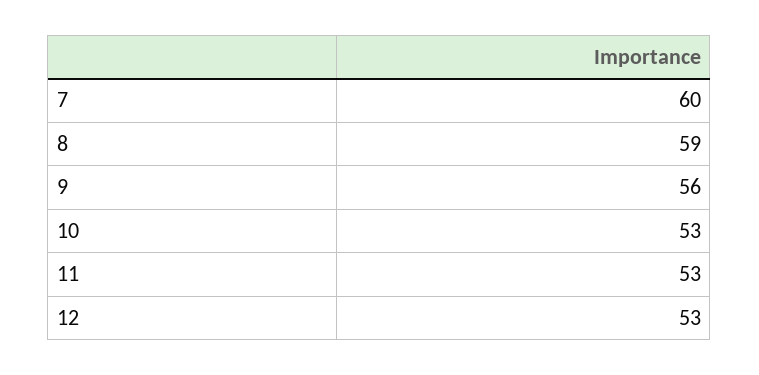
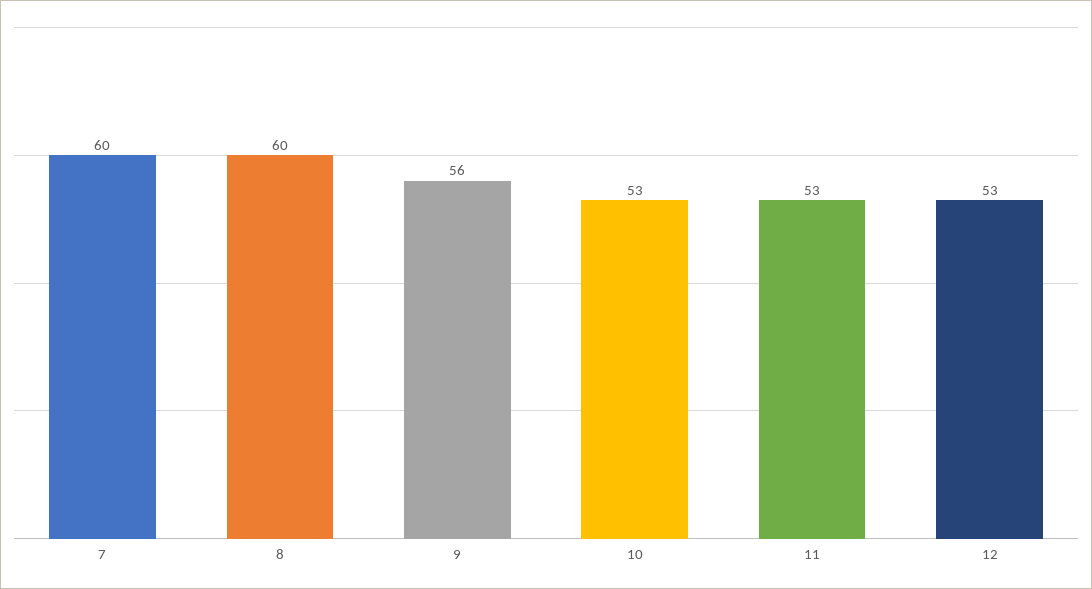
  {
    "7": 60,
-   "8": 59,
+   "8": 60,
    "9": 56,
    "10": 53,
    "11": 53,
    "12": 53
  }

